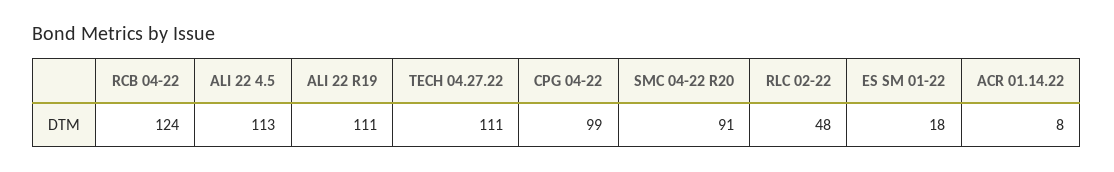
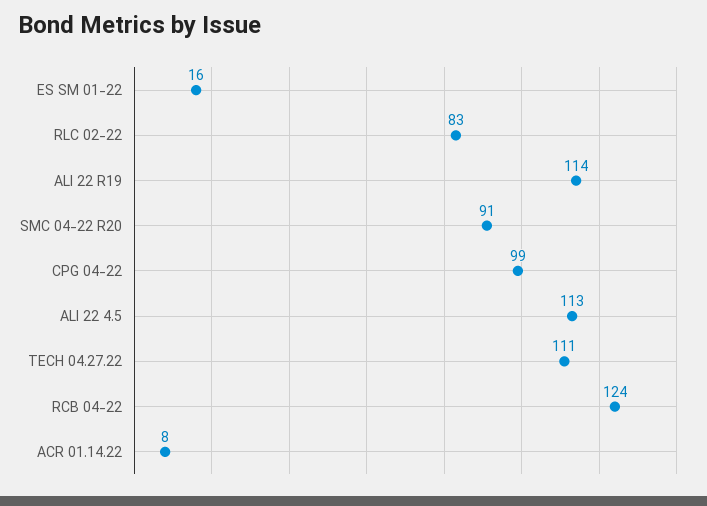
  {
    "RCB 04-22": 124,
    "ALI 22 4.5": 113,
-   "ALI 22 R19": 111,
+   "ALI 22 R19": 114,
    "TECH 04.27.22": 111,
    "CPG 04-22": 99,
    "SMC 04-22 R20": 91,
-   "RLC 02-22": 48,
+   "RLC 02-22": 83,
-   "ES SM 01-22": 18,
+   "ES SM 01-22": 16,
    "ACR 01.14.22": 8
  }

